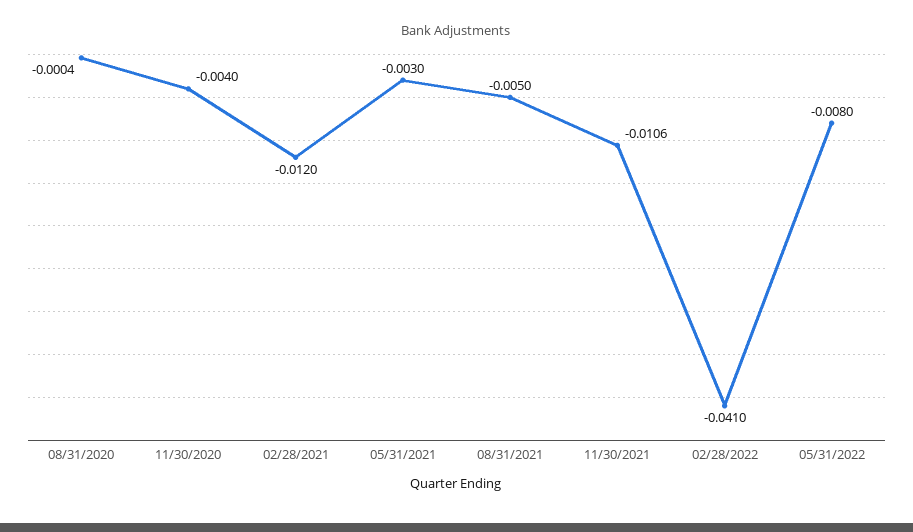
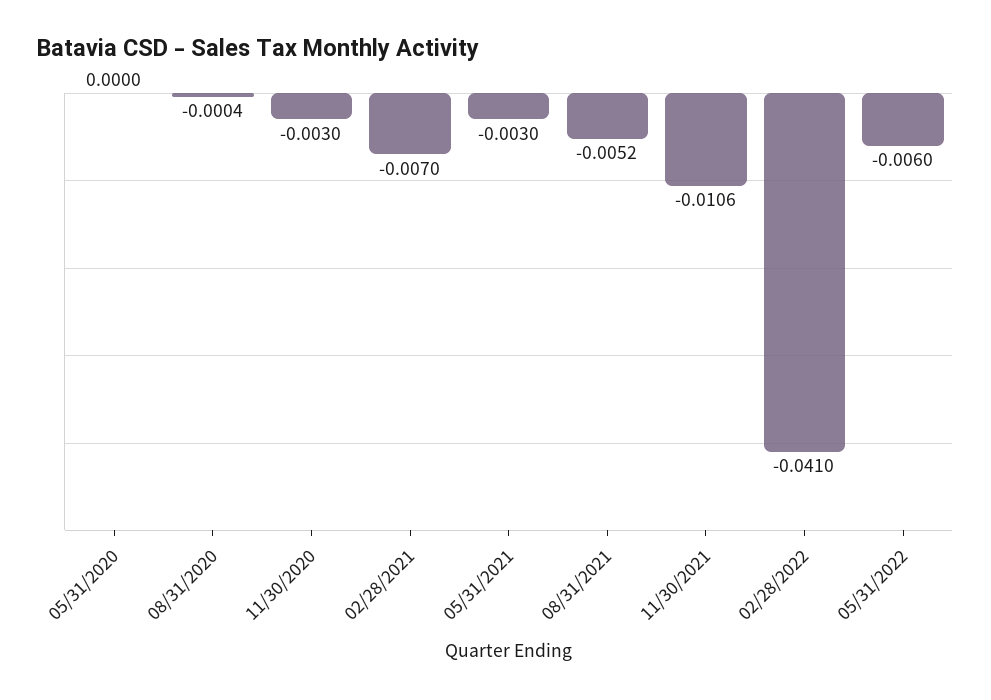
  {
    "08/31/2020": -0.0004,
-   "11/30/2020": -0.004,
+   "11/30/2020": -0.003,
-   "02/28/2021": -0.012,
+   "02/28/2021": -0.007,
    "05/31/2021": -0.003,
-   "08/31/2021": -0.005,
+   "08/31/2021": -0.0052,
    "11/30/2021": -0.0106,
    "02/28/2022": -0.041,
-   "05/31/2022": -0.008
+   "05/31/2022": -0.006,
+   "05/31/2020": 0
  }

